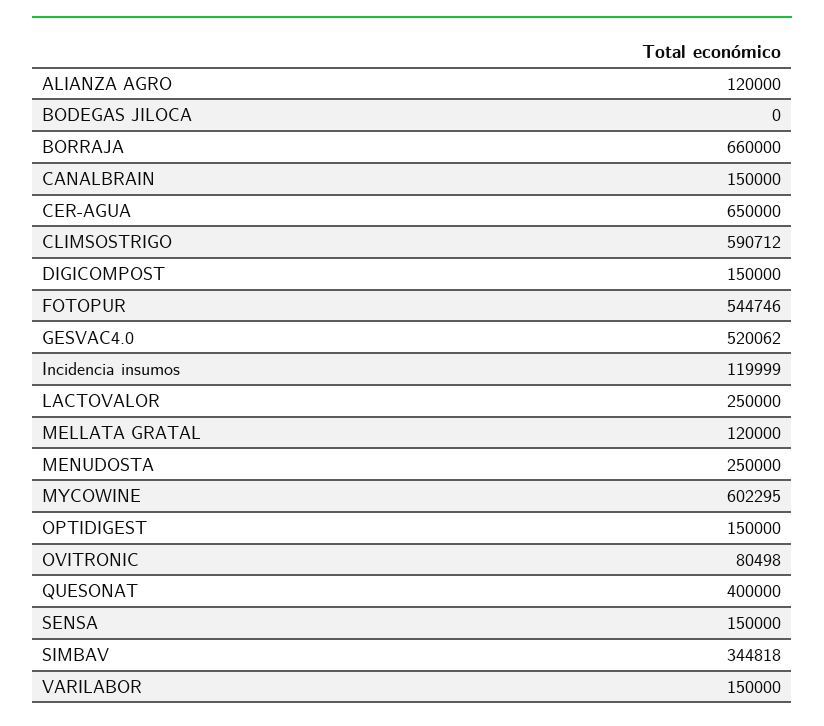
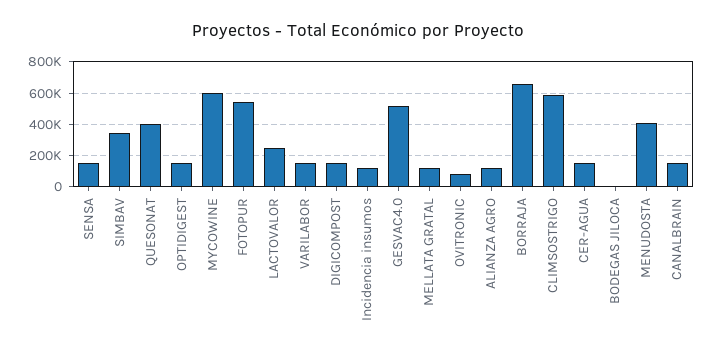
  {
    "ALIANZA AGRO": 120000,
    "BODEGAS JILOCA": 0,
    "BORRAJA": 660000,
    "CANALBRAIN": 150000,
-   "CER-AGUA": 650000,
+   "CER-AGUA": 150000,
    "CLIMSOSTRIGO": 590712,
    "DIGICOMPOST": 150000,
    "FOTOPUR": 544746,
    "GESVAC4.0": 520062,
    "Incidencia insumos": 119999,
    "LACTOVALOR": 250000,
    "MELLATA GRATAL": 120000,
-   "MENUDOSTA": 250000,
+   "MENUDOSTA": 400000,
    "MYCOWINE": 602295,
    "OPTIDIGEST": 150000,
    "OVITRONIC": 80498,
    "QUESONAT": 400000,
    "SENSA": 150000,
    "SIMBAV": 344818,
    "VARILABOR": 150000
  }

